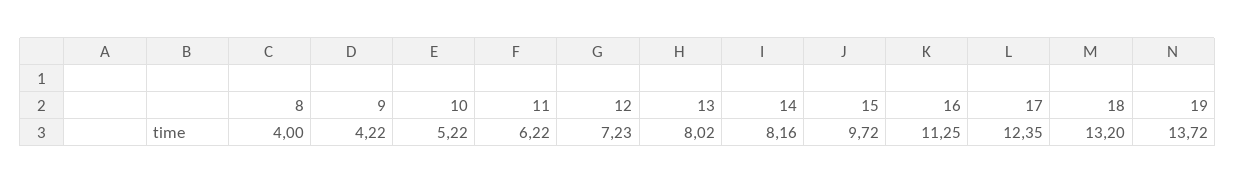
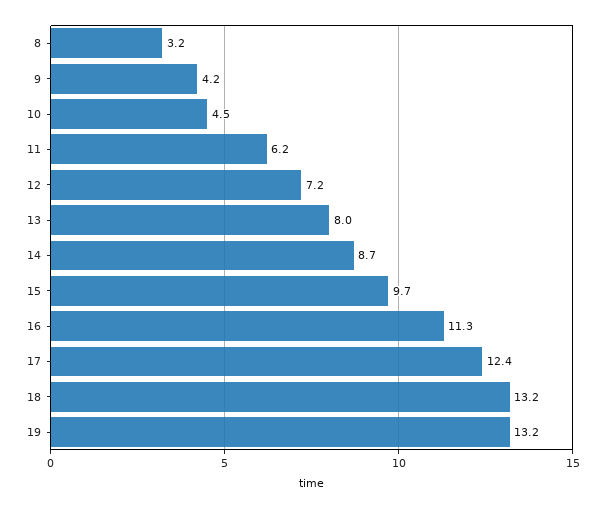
  {
-   "8": 4,
+   "8": 3.2,
    "9": 4.22,
-   "10": 5.22,
+   "10": 4.5,
    "11": 6.22,
    "12": 7.23,
    "13": 8.02,
-   "14": 8.16,
+   "14": 8.7,
    "15": 9.72,
    "16": 11.25,
    "17": 12.35,
    "18": 13.2,
-   "19": 13.72
+   "19": 13.2
  }

